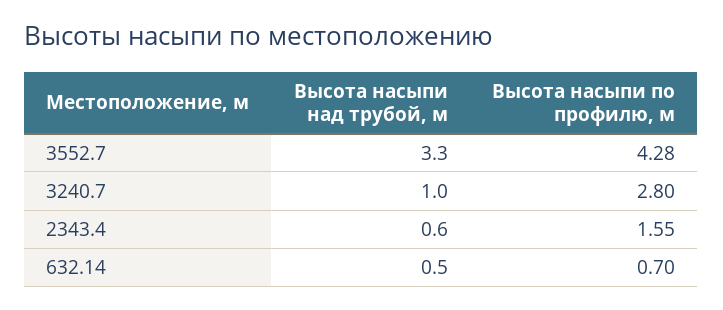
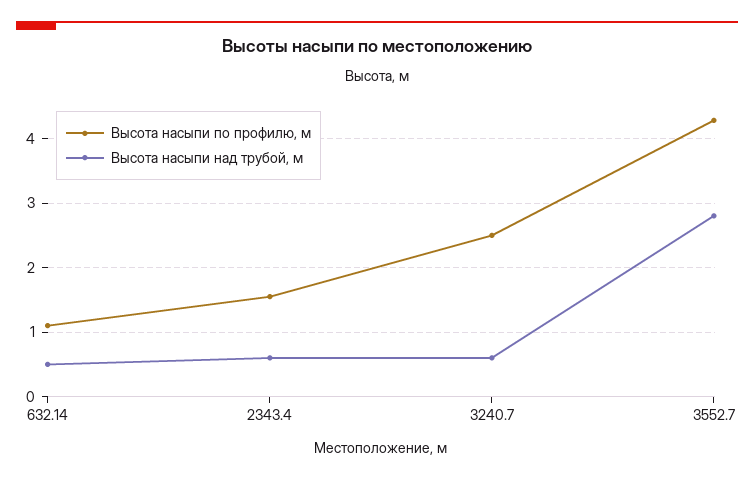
  {
    "Высота насыпи над трубой, м": {
-     "3552.7": 3.3,
+     "3552.7": 2.8,
-     "3240.7": 1,
+     "3240.7": 0.6,
      "2343.4": 0.6,
      "632.14": 0.5
    },
    "Высота насыпи по профилю, м": {
      "3552.7": 4.28,
-     "3240.7": 2.8,
+     "3240.7": 2.5,
      "2343.4": 1.55,
-     "632.14": 0.7
+     "632.14": 1.1
    }
  }

